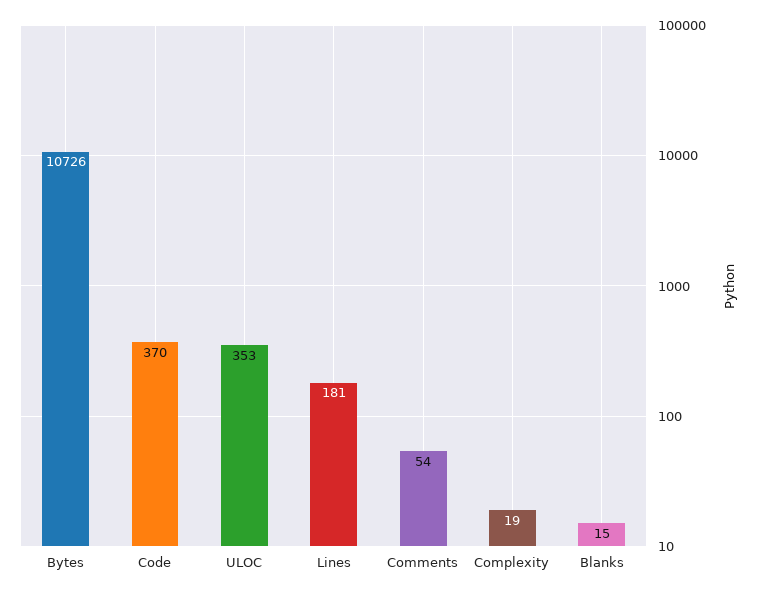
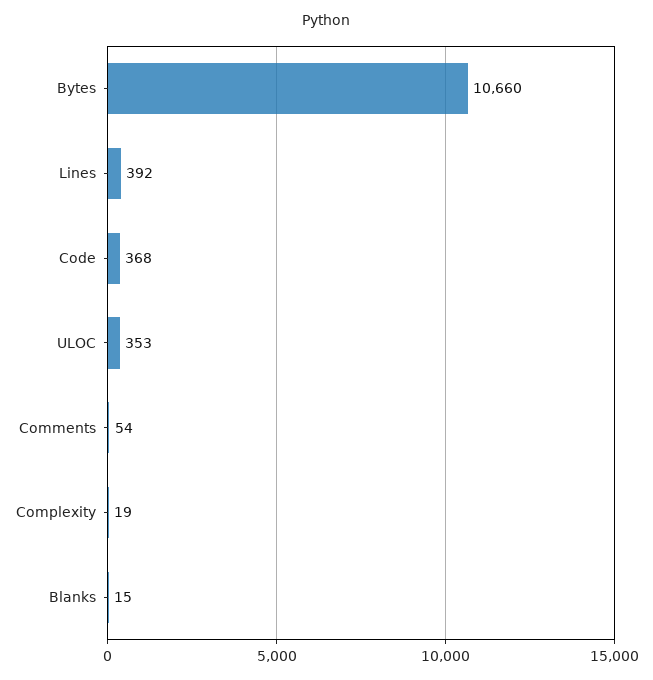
  {
-   "Bytes": 10726,
+   "Bytes": 10660,
-   "Code": 370,
+   "Code": 368,
    "ULOC": 353,
-   "Lines": 181,
+   "Lines": 392,
    "Comments": 54,
    "Complexity": 19,
    "Blanks": 15
  }

